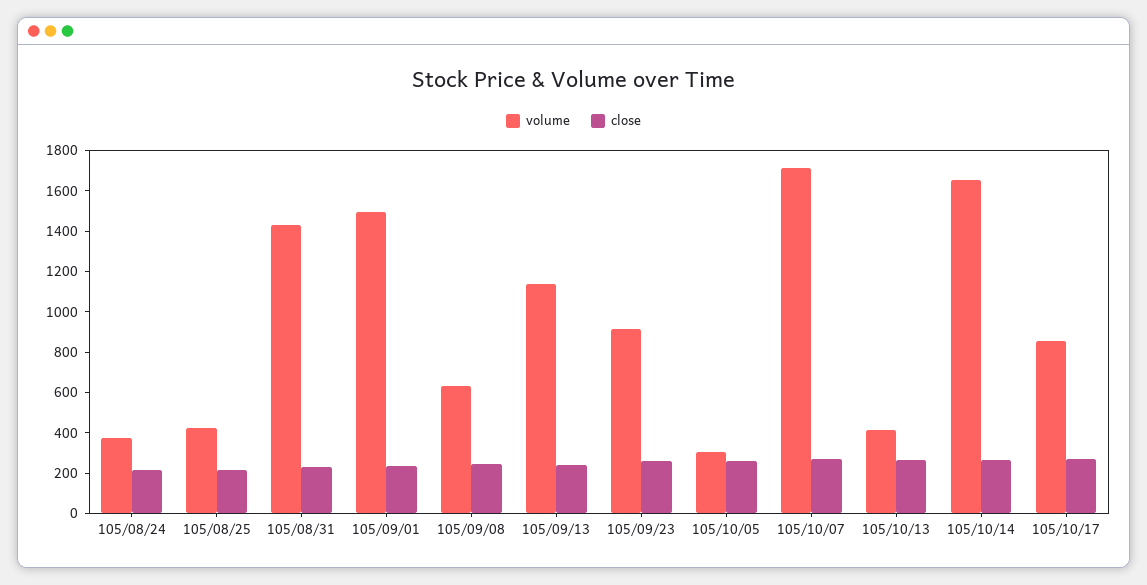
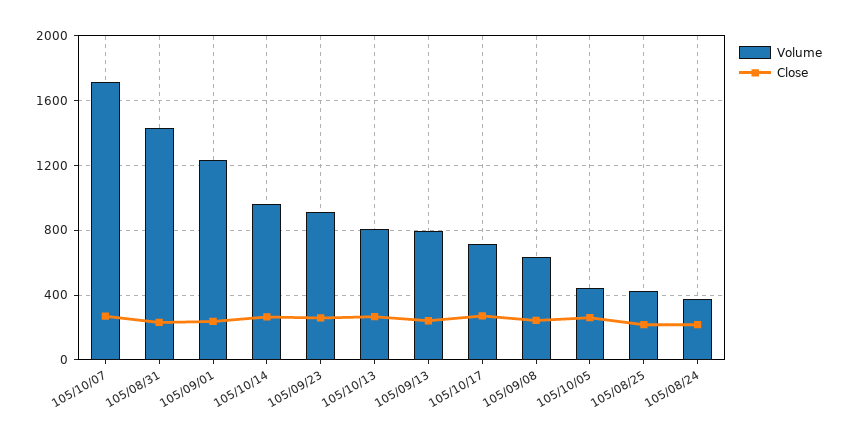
  {
    "volume": {
      "105/08/24": 350,
      "105/08/25": 400,
      "105/08/31": 1450,
-     "105/09/01": 1500,
+     "105/09/01": 1250,
      "105/09/08": 650,
-     "105/09/13": 1150,
+     "105/09/13": 800,
      "105/09/23": 900,
-     "105/10/05": 300,
+     "105/10/05": 450,
      "105/10/07": 1700,
-     "105/10/13": 400,
+     "105/10/13": 800,
-     "105/10/14": 1650,
+     "105/10/14": 950,
-     "105/10/17": 850
+     "105/10/17": 700
    },
    "close": {
      "105/08/24": 200,
      "105/08/25": 200,
      "105/08/31": 250,
      "105/09/01": 250,
      "105/09/08": 250,
      "105/09/13": 250,
      "105/09/23": 250,
      "105/10/05": 250,
      "105/10/07": 250,
      "105/10/13": 250,
      "105/10/14": 250,
      "105/10/17": 250
    }
  }

